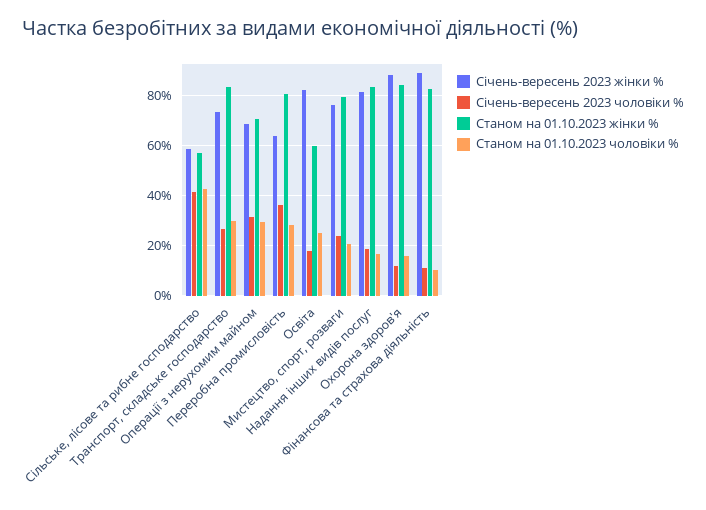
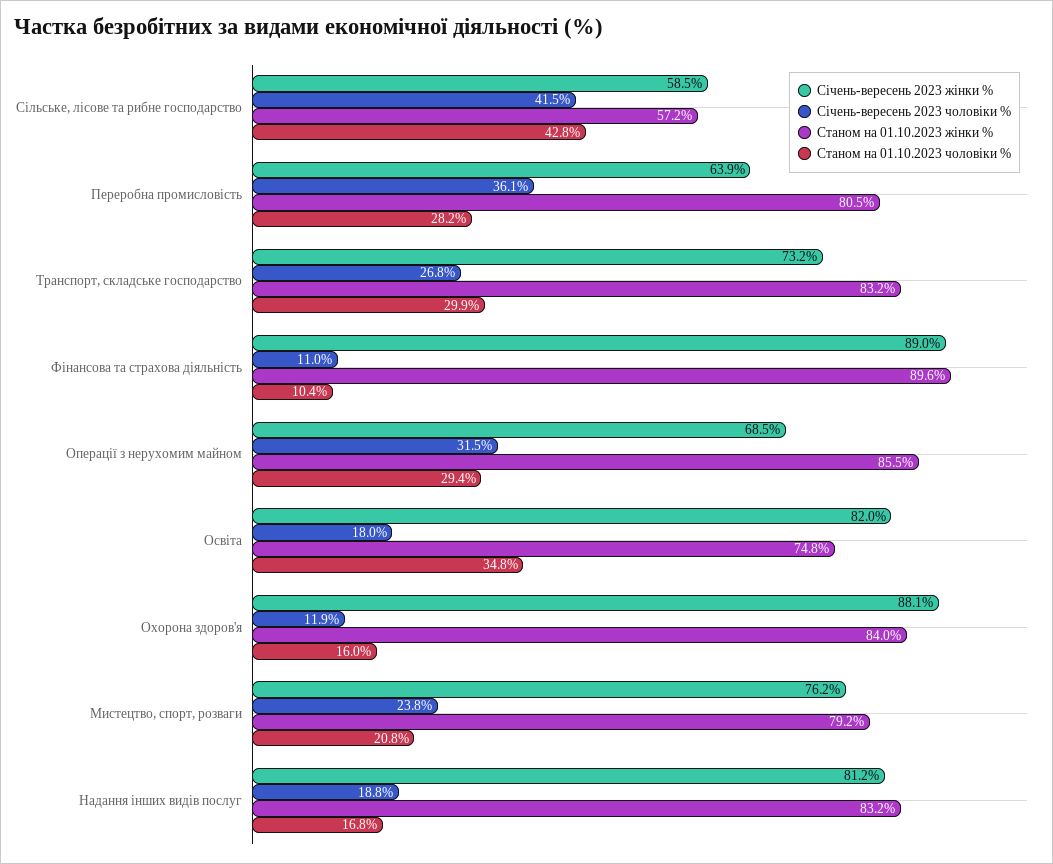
  {
    "Січень-вересень 2023 жінки %": {
      "Сільське, лісове та рибне господарство": 58.5,
      "Транспорт, складське господарство": 73.2,
      "Операції з нерухомим майном": 68.5,
      "Переробна промисловість": 63.9,
      "Освіта": 82,
      "Мистецтво, спорт, розваги": 76.2,
      "Надання інших видів послуг": 81.2,
      "Охорона здоров'я": 88.1,
      "Фінансова та страхова діяльність": 89
    },
    "Січень-вересень 2023 чоловіки %": {
      "Сільське, лісове та рибне господарство": 41.5,
      "Транспорт, складське господарство": 26.8,
      "Операції з нерухомим майном": 31.5,
      "Переробна промисловість": 36.1,
      "Освіта": 18,
      "Мистецтво, спорт, розваги": 23.8,
      "Надання інших видів послуг": 18.8,
      "Охорона здоров'я": 11.9,
      "Фінансова та страхова діяльність": 11
    },
    "Станом на 01.10.2023 жінки %": {
      "Сільське, лісове та рибне господарство": 57.2,
      "Транспорт, складське господарство": 83.2,
-     "Операції з нерухомим майном": 70,
+     "Операції з нерухомим майном": 85.5,
      "Переробна промисловість": 80.5,
-     "Освіта": 60,
+     "Освіта": 74.8,
      "Мистецтво, спорт, розваги": 79.2,
      "Надання інших видів послуг": 83.2,
      "Охорона здоров'я": 84,
-     "Фінансова та страхова діяльність": 82.5
+     "Фінансова та страхова діяльність": 89.6
    },
    "Станом на 01.10.2023 чоловіки %": {
      "Сільське, лісове та рибне господарство": 42.8,
      "Транспорт, складське господарство": 29.9,
      "Операції з нерухомим майном": 29.4,
      "Переробна промисловість": 28.2,
-     "Освіта": 25,
+     "Освіта": 34.8,
      "Мистецтво, спорт, розваги": 20.8,
      "Надання інших видів послуг": 16.8,
      "Охорона здоров'я": 16,
      "Фінансова та страхова діяльність": 10.4
    }
  }

